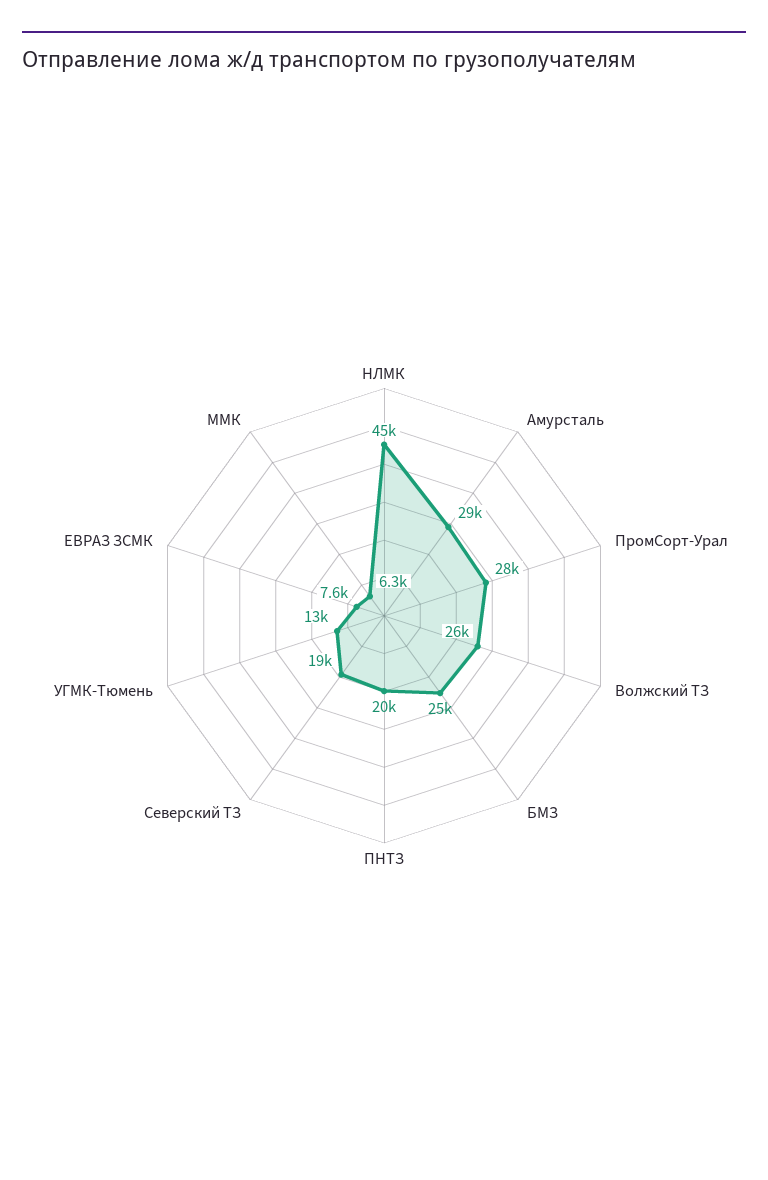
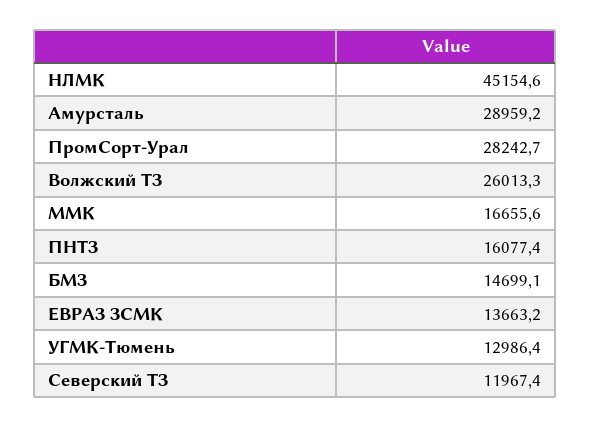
  {
    "НЛМК": 45154.6,
    "Амурсталь": 28959.2,
    "ПромСорт-Урал": 28242.7,
    "Волжский ТЗ": 26013.3,
-   "БМЗ": 25000,
+   "БМЗ": 14699.1,
-   "ПНТЗ": 20000,
+   "ПНТЗ": 16077.4,
-   "Северский ТЗ": 19000,
+   "Северский ТЗ": 11967.4,
    "УГМК-Тюмень": 12986.4,
-   "ЕВРАЗ ЗСМК": 7600,
+   "ЕВРАЗ ЗСМК": 13663.2,
-   "ММК": 6300
+   "ММК": 16655.6
  }

